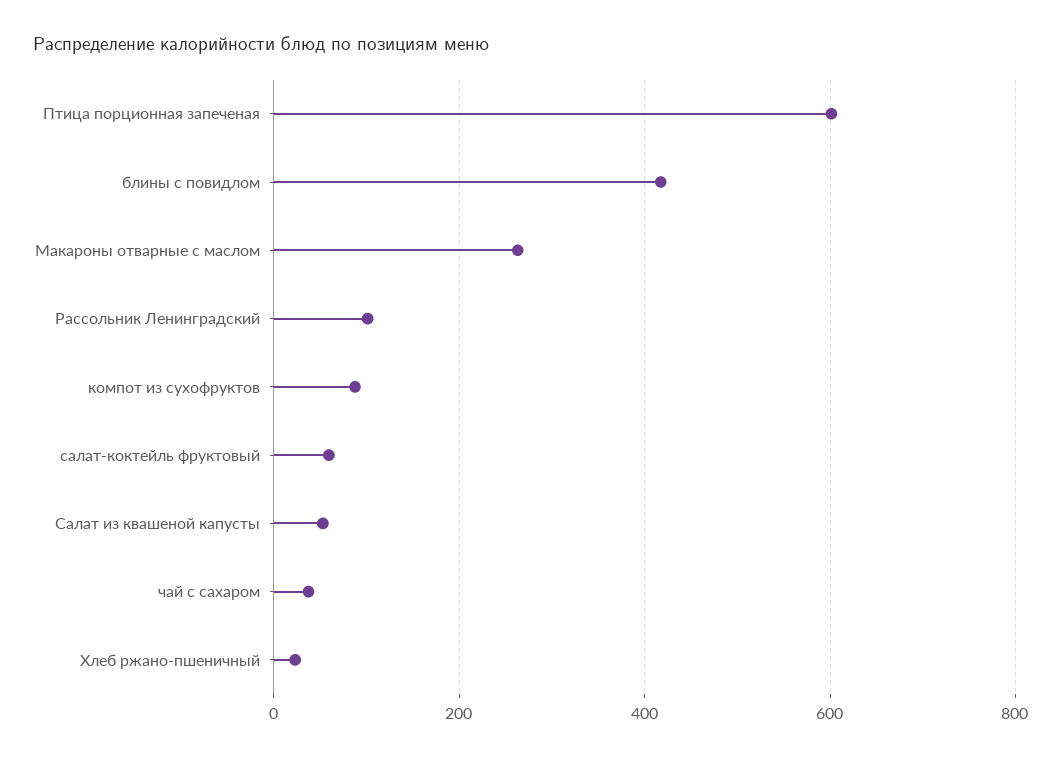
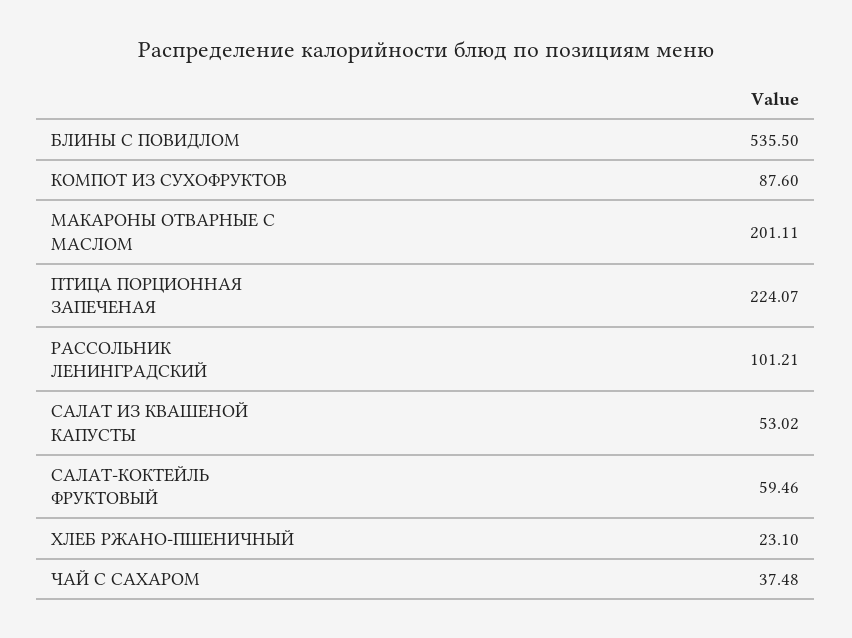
  {
-   "Птица порционная запеченая": 600,
+   "Птица порционная запеченая": 224.07,
-   "блины с повидлом": 420,
+   "блины с повидлом": 535.5,
-   "Макароны отварные с маслом": 260,
+   "Макароны отварные с маслом": 201.11,
    "Рассольник Ленинградский": 101.21,
    "компот из сухофруктов": 87.6,
    "салат-коктейль фруктовый": 59.46,
    "Салат из квашеной капусты": 53.02,
    "чай с сахаром": 37.48,
    "Хлеб ржано-пшеничный": 23.1
  }

